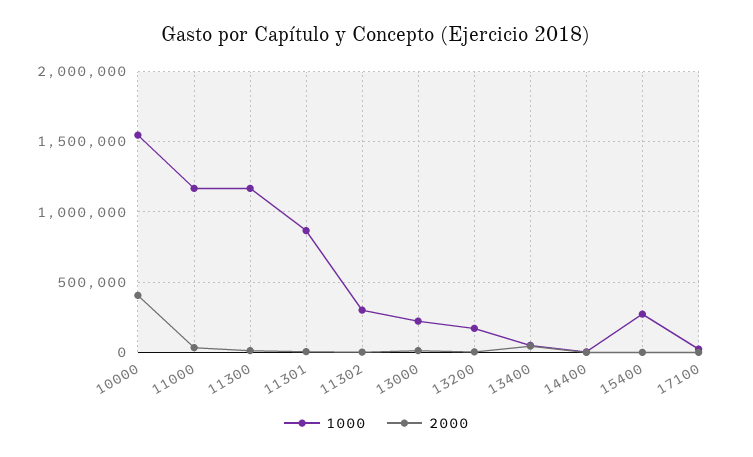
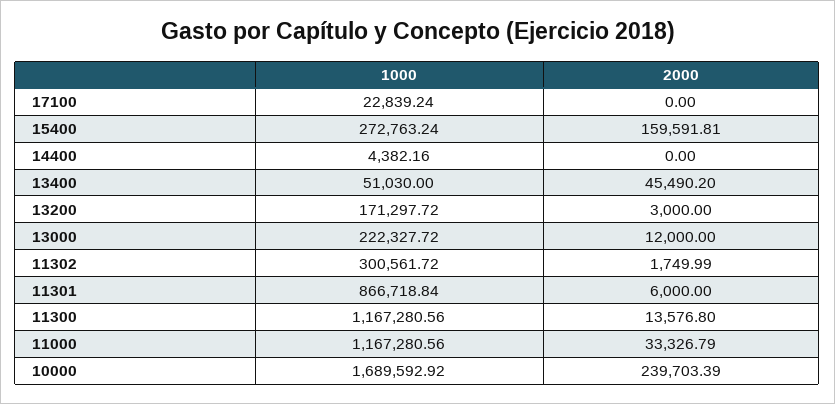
  {
    "1000": {
-     "10000": 1550000,
+     "10000": 1689592.92,
      "11000": 1167280.56,
      "11300": 1167280.56,
      "11301": 866718.84,
      "11302": 300561.72,
      "13000": 222327.72,
      "13200": 171297.72,
      "13400": 51030,
      "14400": 4382.16,
      "15400": 272763.24,
      "17100": 22839.24
    },
    "2000": {
-     "10000": 400000,
+     "10000": 239703.39,
      "11000": 33326.79,
      "11300": 13576.8,
      "11301": 6000,
      "11302": 1749.99,
      "13000": 12000,
      "13200": 3000,
      "13400": 45490.2,
      "14400": 0,
-     "15400": 0,
+     "15400": 159591.81,
      "17100": 0
    }
  }

